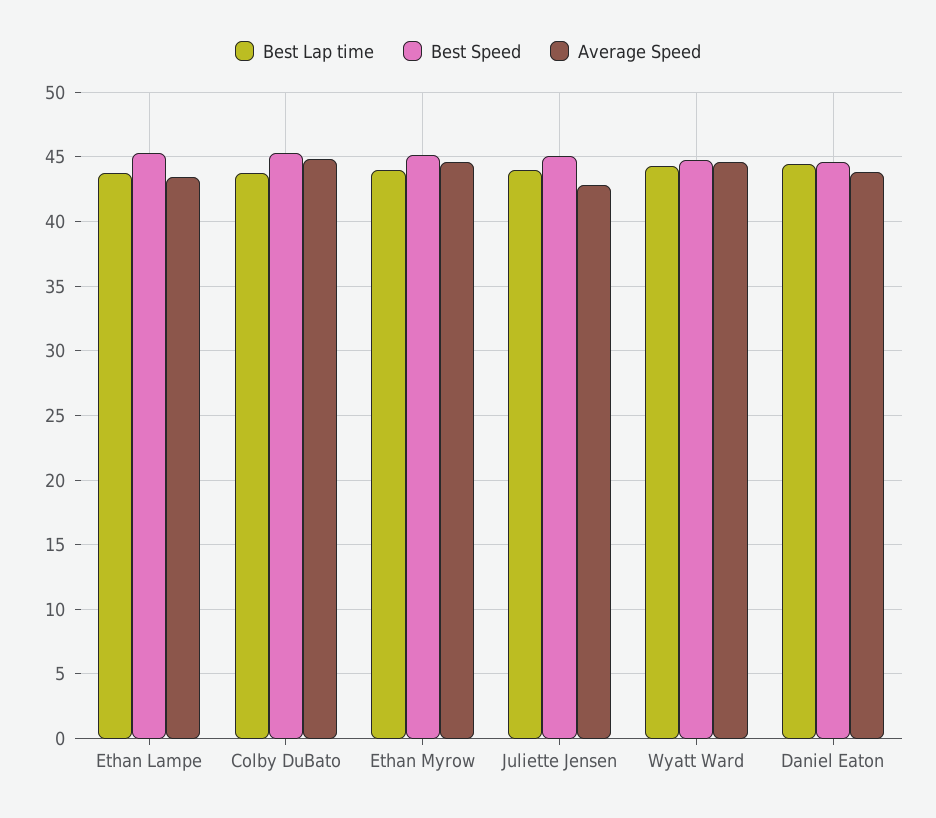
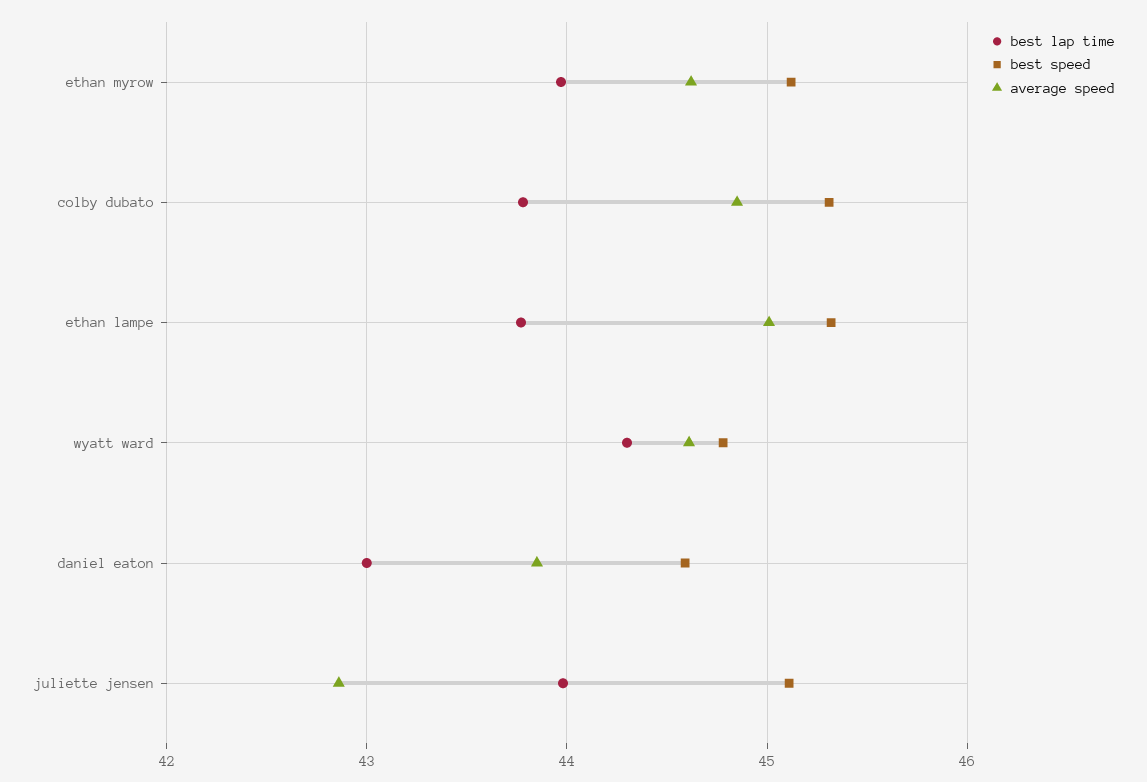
  {
    "Best Lap time": {
      "Ethan Lampe": 43.8,
      "Colby DuBato": 43.8,
      "Ethan Myrow": 44,
      "Juliette Jensen": 44,
      "Wyatt Ward": 44.3,
-     "Daniel Eaton": 44.5
+     "Daniel Eaton": 43
    },
    "Best Speed": {
      "Ethan Lampe": 45.3,
      "Colby DuBato": 45.3,
      "Ethan Myrow": 45.1,
      "Juliette Jensen": 45.1,
      "Wyatt Ward": 44.8,
      "Daniel Eaton": 44.6
    },
    "Average Speed": {
-     "Ethan Lampe": 43.5,
+     "Ethan Lampe": 45,
      "Colby DuBato": 44.9,
      "Ethan Myrow": 44.6,
      "Juliette Jensen": 42.9,
      "Wyatt Ward": 44.6,
      "Daniel Eaton": 43.9
    }
  }

